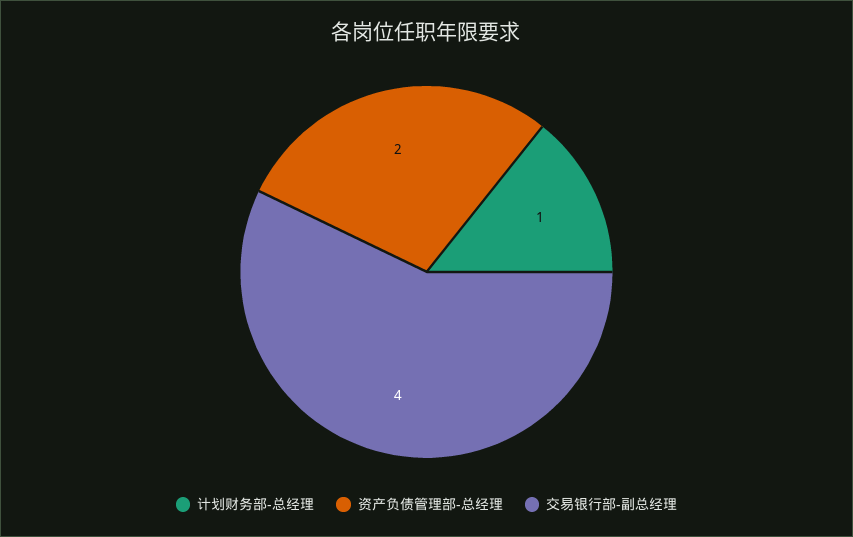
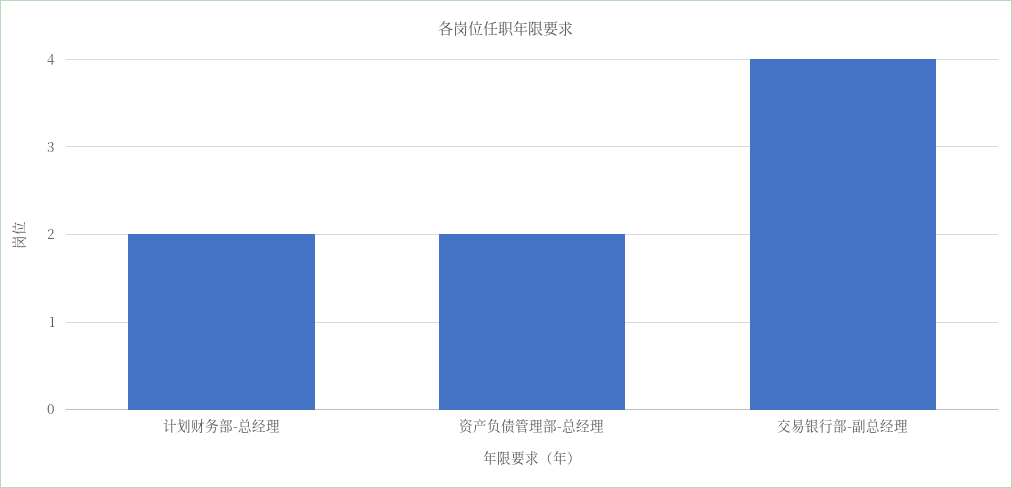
  {
-   "计划财务部-总经理": 1,
+   "计划财务部-总经理": 2,
    "资产负债管理部-总经理": 2,
    "交易银行部-副总经理": 4
  }

